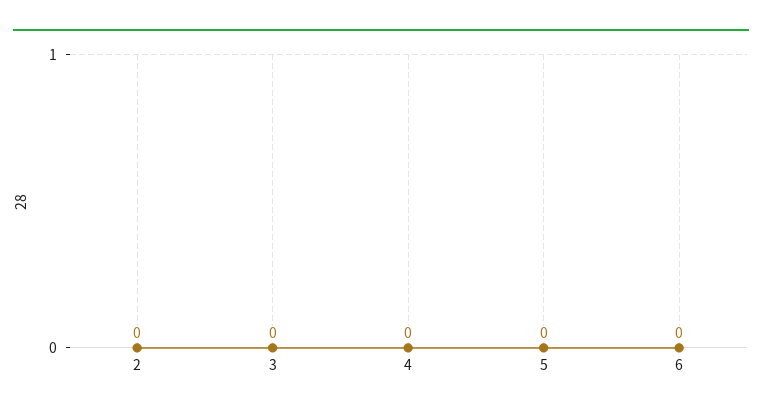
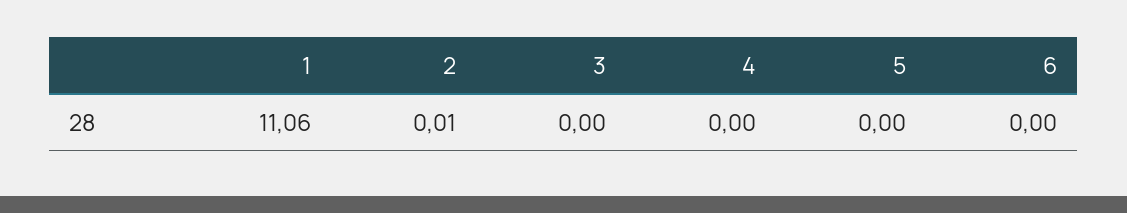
  {
-   "2": 0,
+   "2": 0.01,
    "3": 0,
    "4": 0,
    "5": 0,
-   "6": 0
+   "6": 0,
+   "1": 11.06
  }

